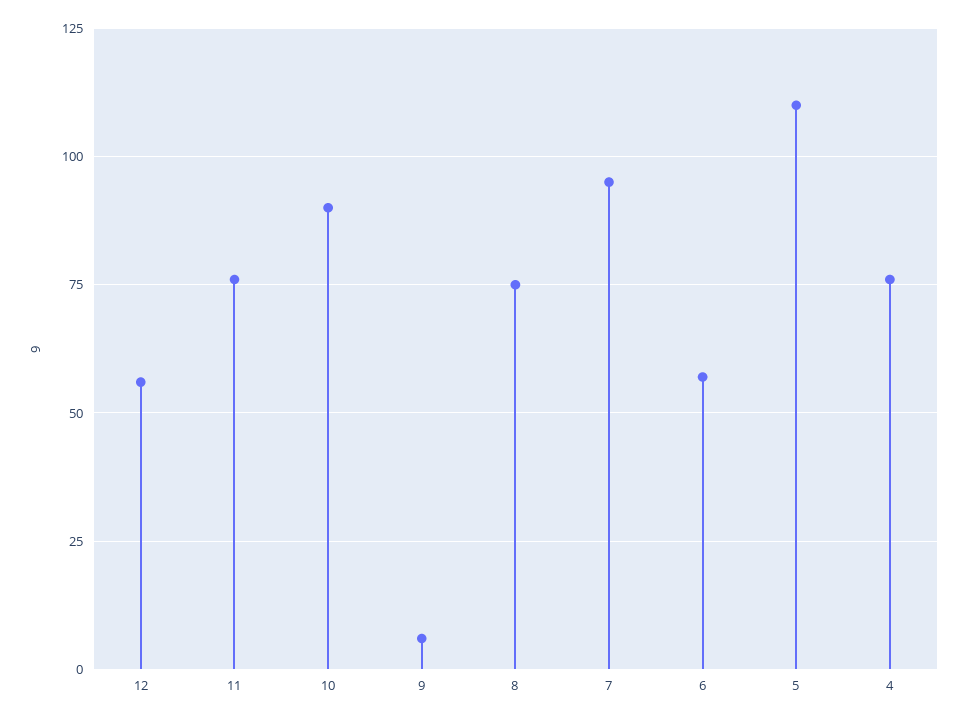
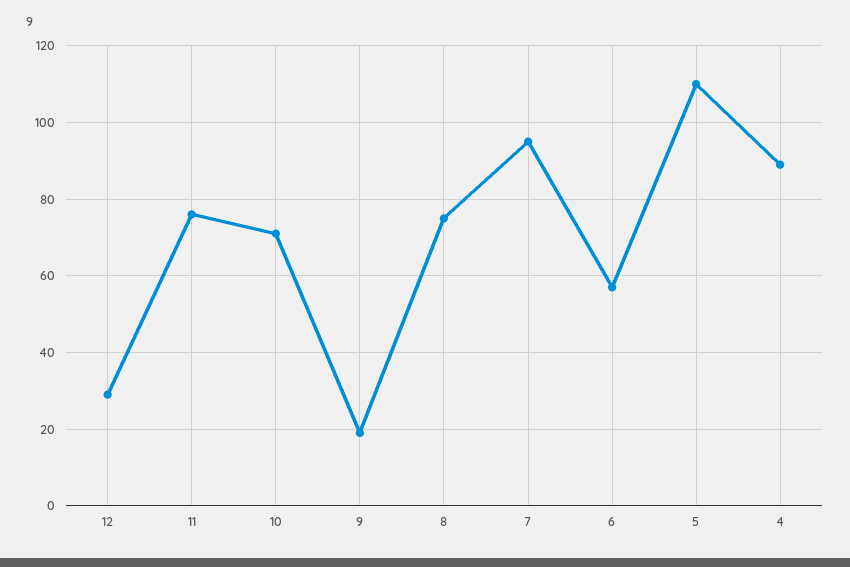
  {
-   "12": 55,
+   "12": 30,
    "11": 75,
-   "10": 90,
+   "10": 70,
-   "9": 5,
+   "9": 20,
    "8": 75,
    "7": 95,
    "6": 55,
    "5": 110,
-   "4": 75
+   "4": 90
  }

